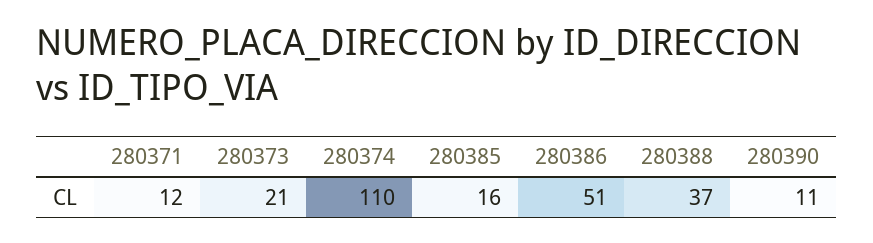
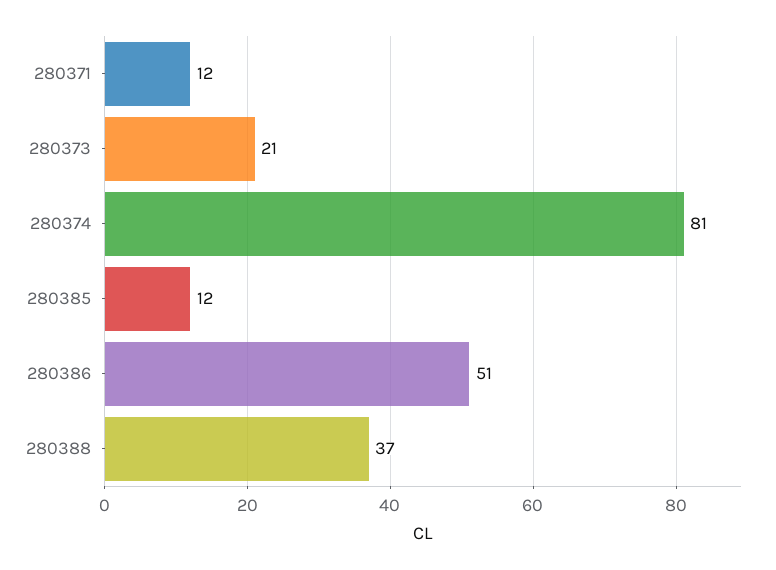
  {
    "280371": 12,
    "280373": 21,
-   "280374": 110,
+   "280374": 81,
-   "280385": 16,
+   "280385": 12,
    "280386": 51,
-   "280388": 37,
+   "280388": 37
-   "280390": 11
  }

